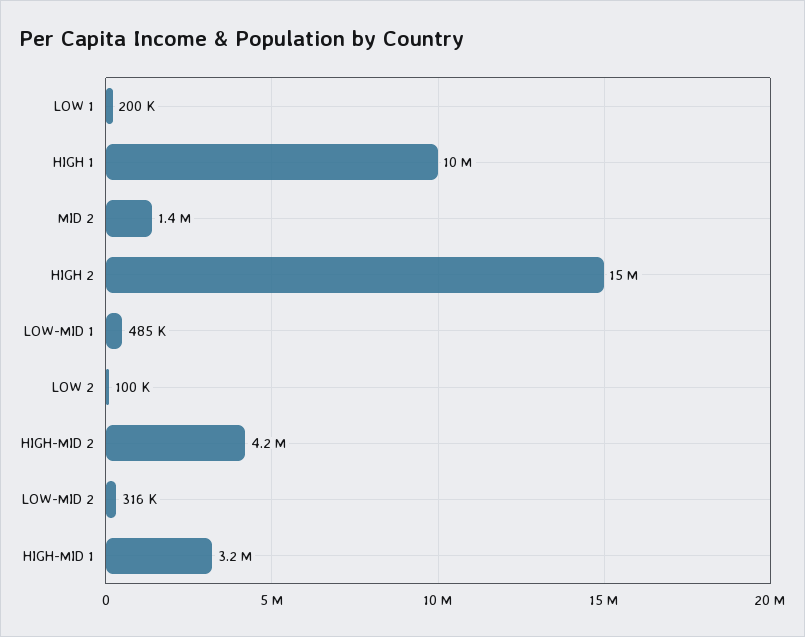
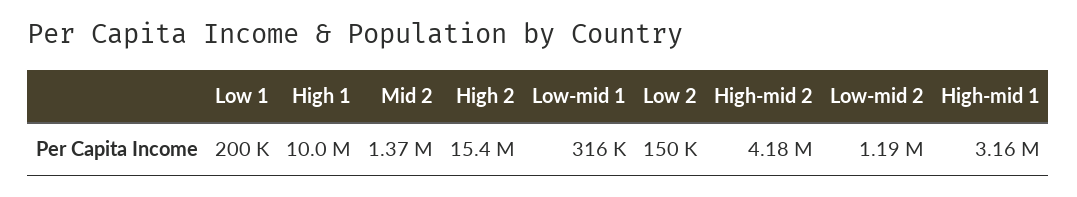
  {
    "LOW 1": 200000,
    "HIGH 1": 10000000,
    "MID 2": 1370000,
    "HIGH 2": 15400000,
-   "LOW-MID 1": 485000,
+   "LOW-MID 1": 316000,
-   "LOW 2": 100000,
+   "LOW 2": 150000,
    "HIGH-MID 2": 4180000,
-   "LOW-MID 2": 316000,
+   "LOW-MID 2": 1190000,
    "HIGH-MID 1": 3160000
  }

